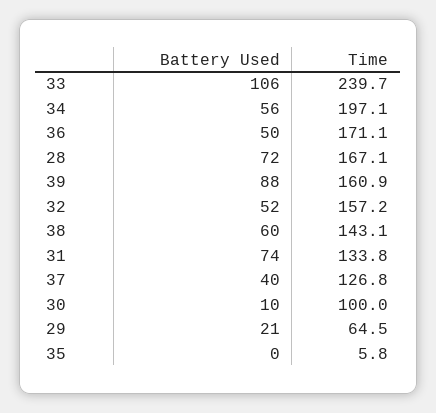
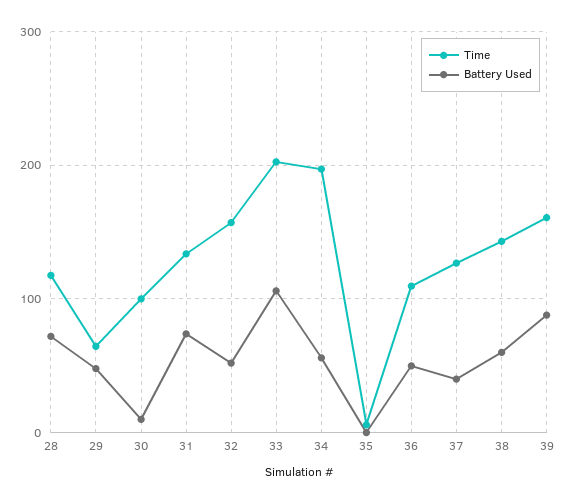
  {
    "Battery Used": {
      "33": 106,
      "34": 56,
      "36": 50,
      "28": 72,
      "39": 88,
      "32": 52,
      "38": 60,
      "31": 74,
      "37": 40,
      "30": 10,
-     "29": 21,
+     "29": 50,
      "35": 0
    },
    "Time": {
-     "33": 239.7,
+     "33": 200,
      "34": 197.1,
-     "36": 171.1,
+     "36": 110,
-     "28": 167.1,
+     "28": 120,
      "39": 160.9,
      "32": 157.2,
      "38": 143.1,
      "31": 133.8,
      "37": 126.8,
      "30": 100,
      "29": 64.5,
      "35": 5.8
    }
  }

